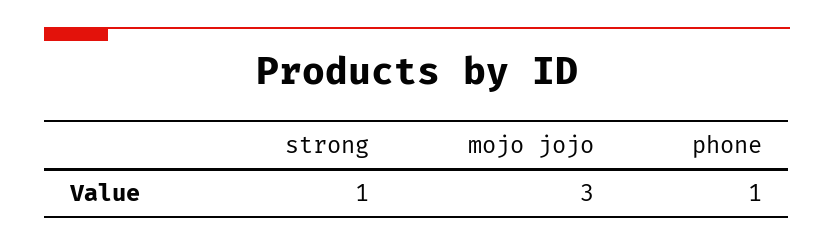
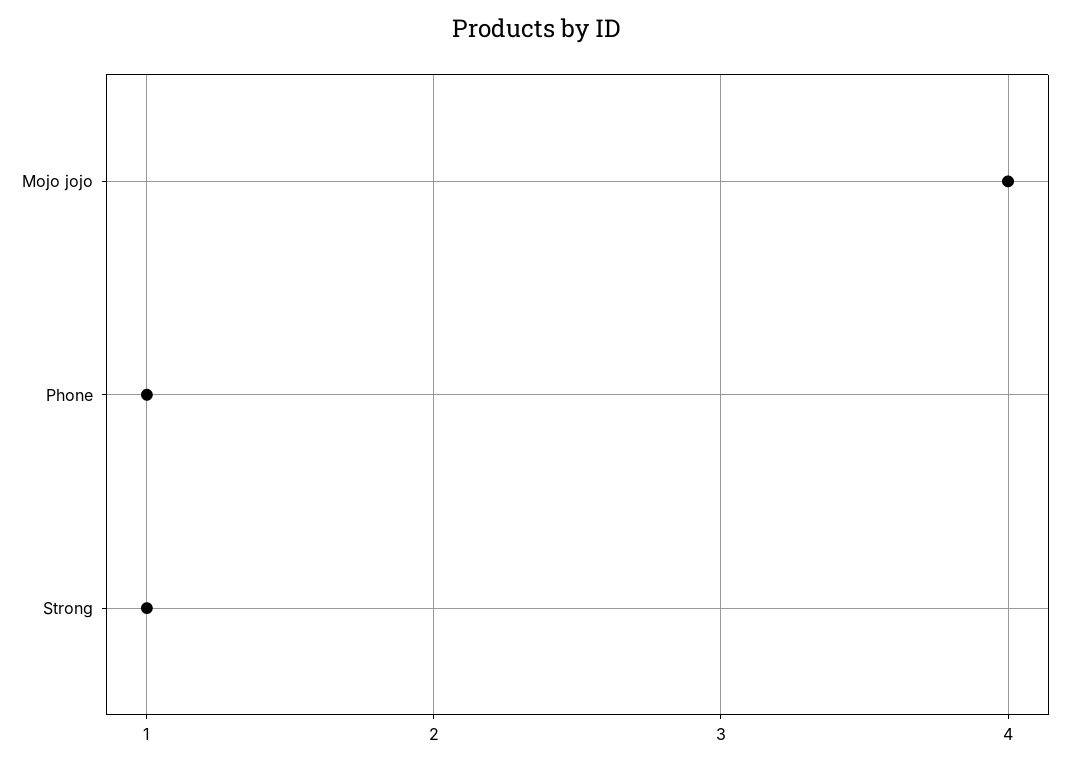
  {
    "strong": 1,
-   "mojo jojo": 3,
+   "mojo jojo": 4,
    "phone": 1
  }

